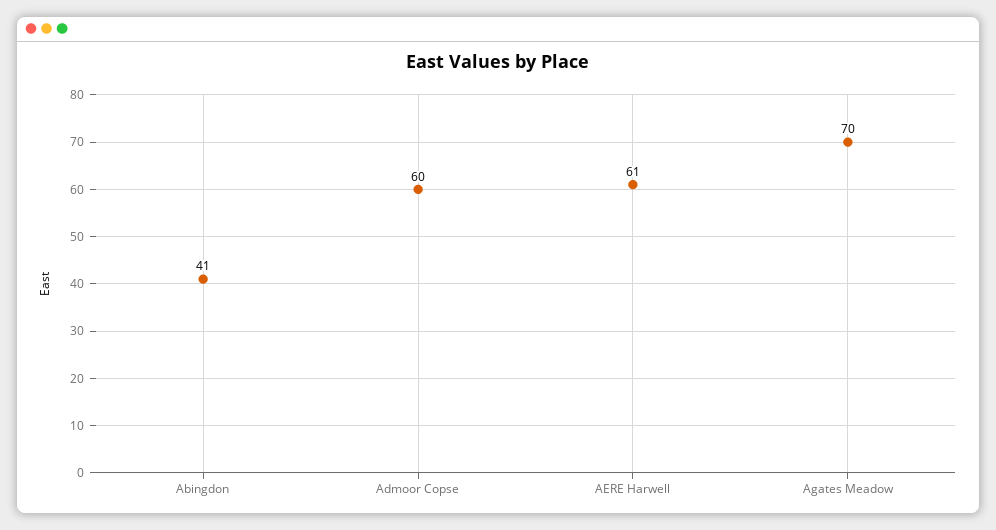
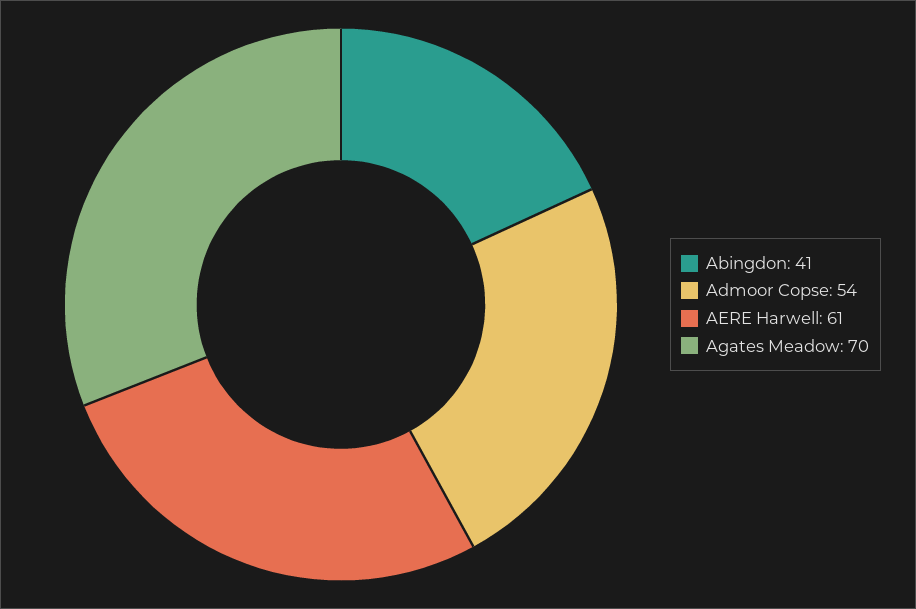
  {
    "Abingdon": 41,
-   "Admoor Copse": 60,
+   "Admoor Copse": 54,
    "AERE Harwell": 61,
    "Agates Meadow": 70
  }

